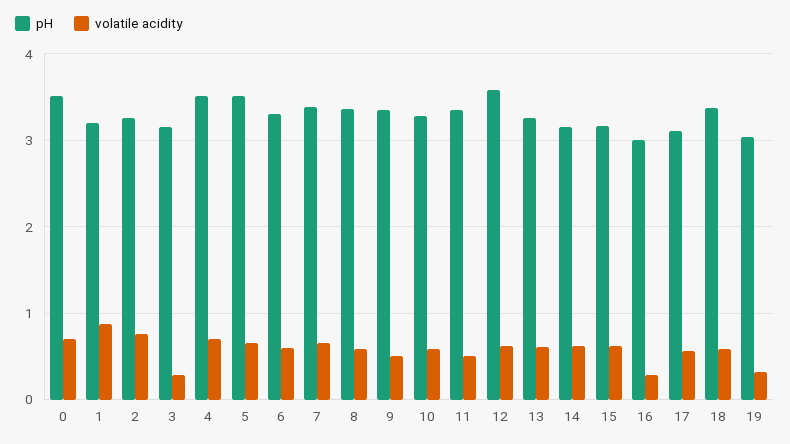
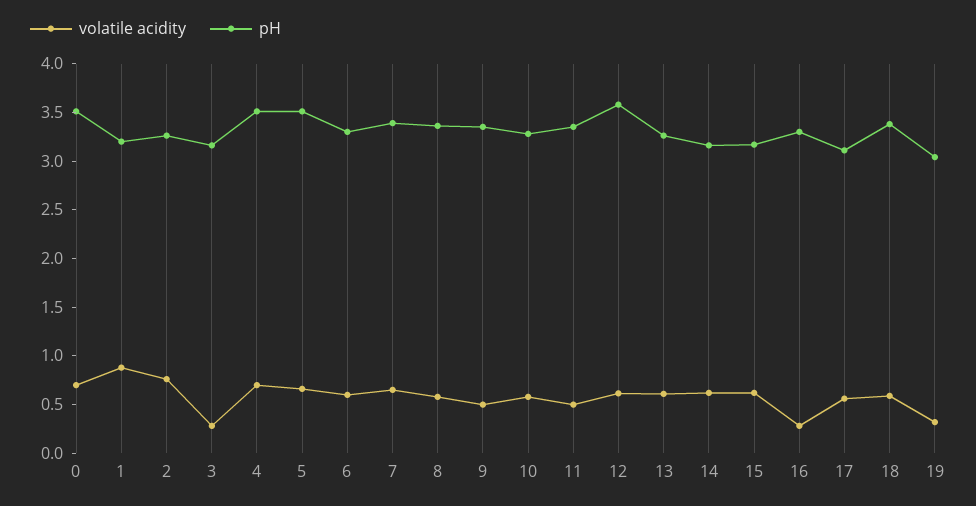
  {
    "pH": {
      "0": 3.5,
      "1": 3.2,
      "2": 3.3,
      "3": 3.2,
      "4": 3.5,
      "5": 3.5,
      "6": 3.3,
      "7": 3.4,
      "8": 3.4,
      "9": 3.4,
      "10": 3.3,
      "11": 3.4,
      "12": 3.6,
      "13": 3.3,
      "14": 3.2,
      "15": 3.2,
-     "16": 3,
+     "16": 3.3,
      "17": 3.1,
      "18": 3.4,
      "19": 3
    },
    "volatile acidity": {
      "0": 0.7,
      "1": 0.9,
      "2": 0.8,
      "3": 0.3,
      "4": 0.7,
      "5": 0.7,
      "6": 0.6,
      "7": 0.7,
      "8": 0.6,
      "9": 0.5,
      "10": 0.6,
      "11": 0.5,
      "12": 0.6,
      "13": 0.6,
      "14": 0.6,
      "15": 0.6,
      "16": 0.3,
      "17": 0.6,
      "18": 0.6,
      "19": 0.3
    }
  }

